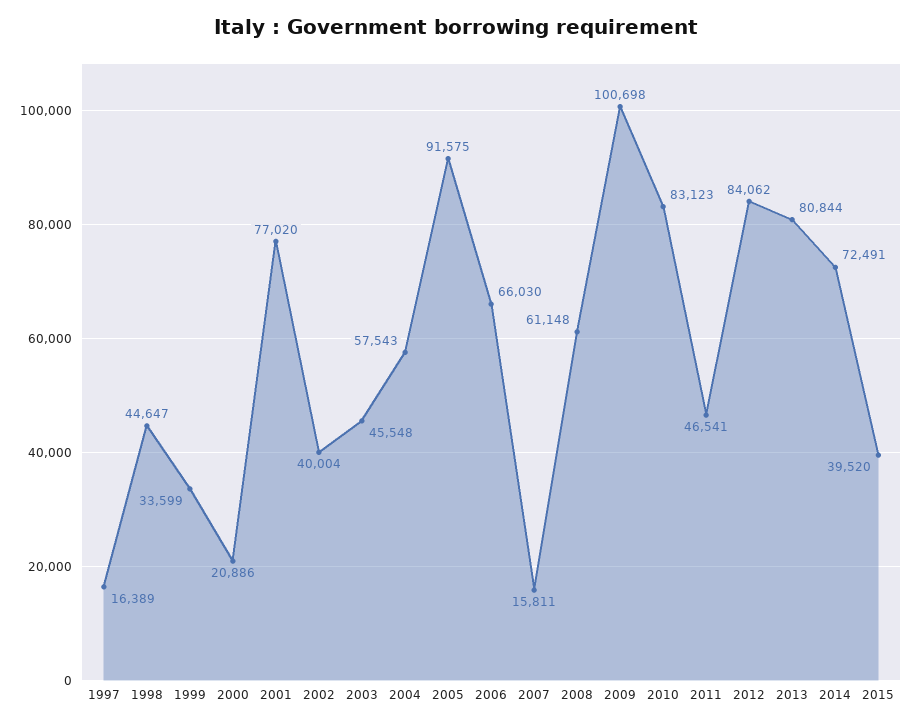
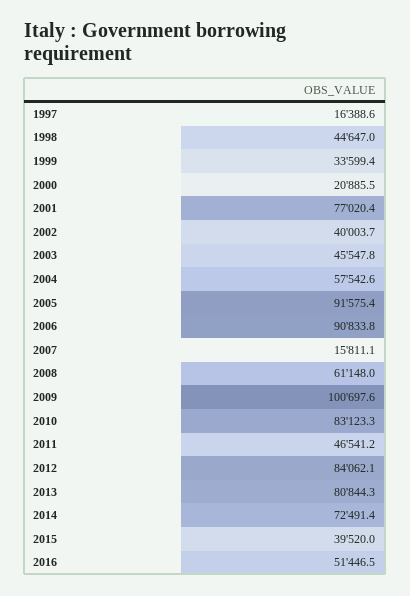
  {
    "1997": 16388.6,
    "1998": 44647,
    "1999": 33599.4,
    "2000": 20885.5,
    "2001": 77020.4,
    "2002": 40003.7,
    "2003": 45547.8,
    "2004": 57542.6,
    "2005": 91575.4,
-   "2006": 66030,
+   "2006": 90833.8,
    "2007": 15811.1,
    "2008": 61148,
    "2009": 100697.6,
    "2010": 83123.3,
    "2011": 46541.2,
    "2012": 84062.1,
    "2013": 80844.3,
    "2014": 72491.4,
-   "2015": 39520
+   "2015": 39520,
+   "2016": 51446.5
  }

